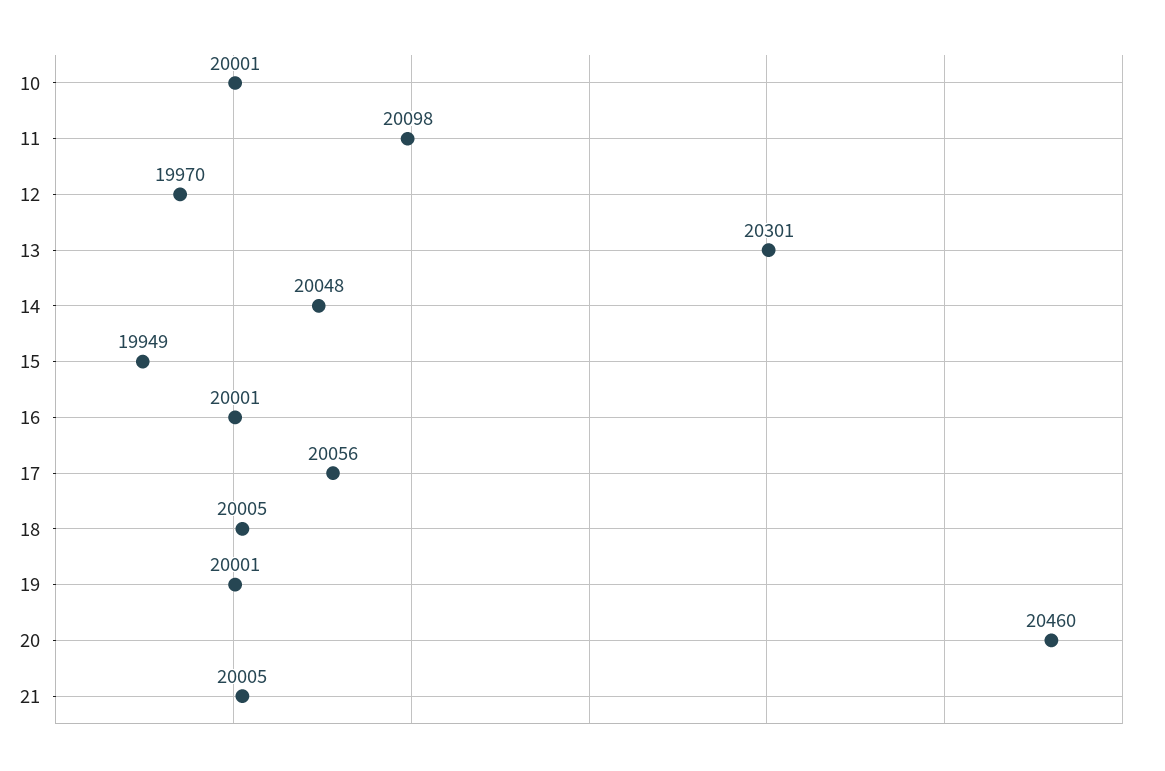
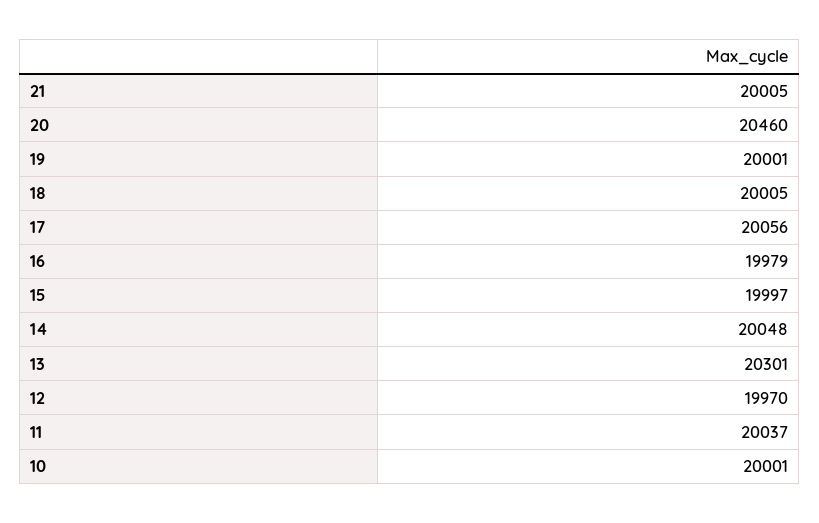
  {
    "10": 20001,
-   "11": 20098,
+   "11": 20037,
    "12": 19970,
    "13": 20301,
    "14": 20048,
-   "15": 19949,
+   "15": 19997,
-   "16": 20001,
+   "16": 19979,
    "17": 20056,
    "18": 20005,
    "19": 20001,
    "20": 20460,
    "21": 20005
  }

